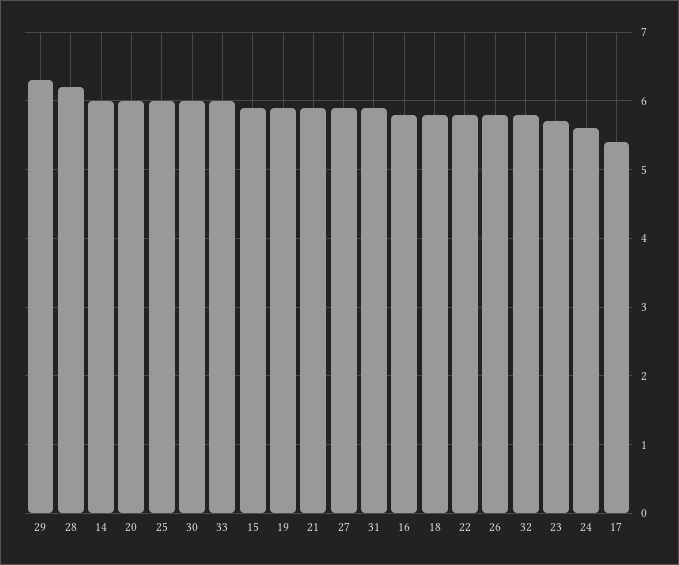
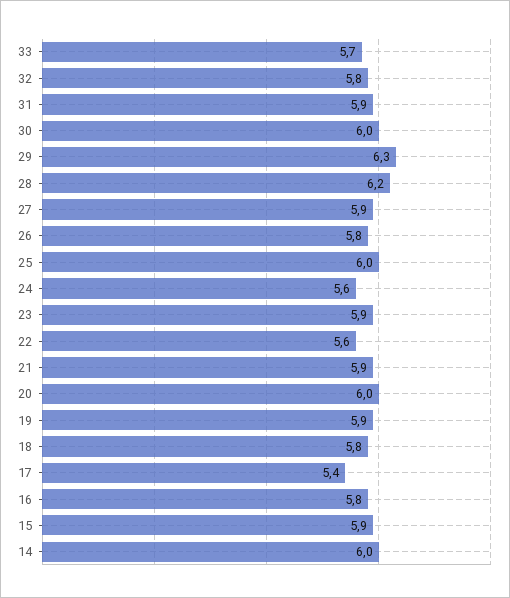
  {
    "29": 6.3,
    "28": 6.2,
    "14": 6,
    "20": 6,
    "25": 6,
    "30": 6,
-   "33": 6,
+   "33": 5.7,
    "15": 5.9,
    "19": 5.9,
    "21": 5.9,
    "27": 5.9,
    "31": 5.9,
    "16": 5.8,
    "18": 5.8,
-   "22": 5.8,
+   "22": 5.6,
    "26": 5.8,
    "32": 5.8,
-   "23": 5.7,
+   "23": 5.9,
    "24": 5.6,
    "17": 5.4
  }

